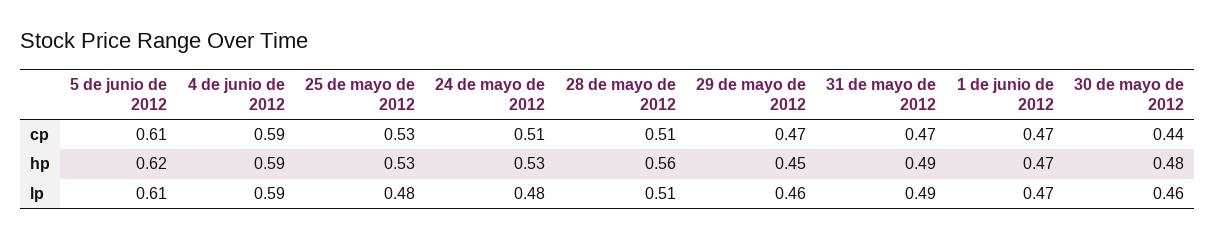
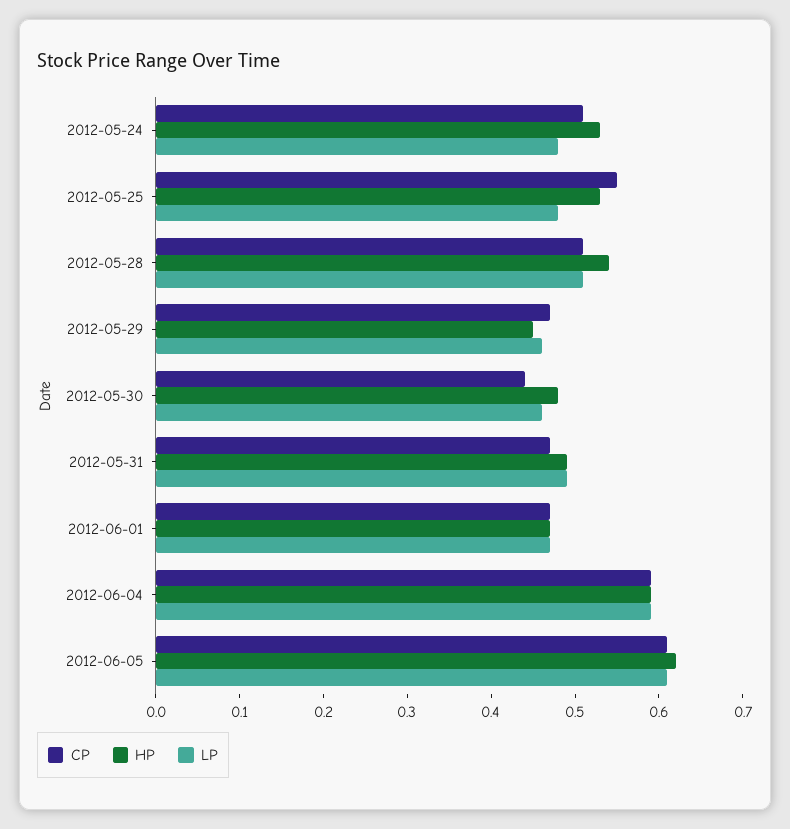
  {
    "cp": {
      "5 de junio de 2012": 0.61,
      "4 de junio de 2012": 0.59,
-     "25 de mayo de 2012": 0.53,
+     "25 de mayo de 2012": 0.55,
      "24 de mayo de 2012": 0.51,
      "28 de mayo de 2012": 0.51,
      "29 de mayo de 2012": 0.47,
      "31 de mayo de 2012": 0.47,
      "1 de junio de 2012": 0.47,
      "30 de mayo de 2012": 0.44
    },
    "hp": {
      "5 de junio de 2012": 0.62,
      "4 de junio de 2012": 0.59,
      "25 de mayo de 2012": 0.53,
      "24 de mayo de 2012": 0.53,
-     "28 de mayo de 2012": 0.56,
+     "28 de mayo de 2012": 0.54,
      "29 de mayo de 2012": 0.45,
      "31 de mayo de 2012": 0.49,
      "1 de junio de 2012": 0.47,
      "30 de mayo de 2012": 0.48
    },
    "lp": {
      "5 de junio de 2012": 0.61,
      "4 de junio de 2012": 0.59,
      "25 de mayo de 2012": 0.48,
      "24 de mayo de 2012": 0.48,
      "28 de mayo de 2012": 0.51,
      "29 de mayo de 2012": 0.46,
      "31 de mayo de 2012": 0.49,
      "1 de junio de 2012": 0.47,
      "30 de mayo de 2012": 0.46
    }
  }

